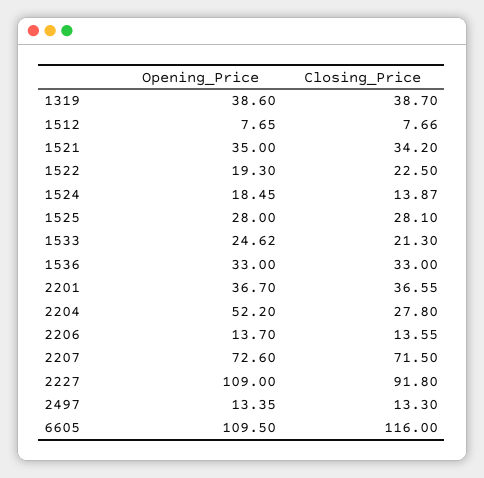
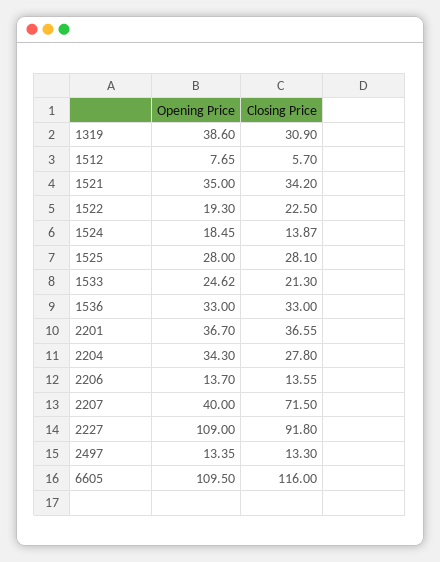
  {
    "Opening_Price": {
      "1319": 38.6,
      "1512": 7.65,
      "1521": 35,
      "1522": 19.3,
      "1524": 18.45,
      "1525": 28,
      "1533": 24.62,
      "1536": 33,
      "2201": 36.7,
-     "2204": 52.2,
+     "2204": 34.3,
      "2206": 13.7,
-     "2207": 72.6,
+     "2207": 40,
      "2227": 109,
      "2497": 13.35,
      "6605": 109.5
    },
    "Closing_Price": {
-     "1319": 38.7,
+     "1319": 30.9,
-     "1512": 7.66,
+     "1512": 5.7,
      "1521": 34.2,
      "1522": 22.5,
      "1524": 13.87,
      "1525": 28.1,
      "1533": 21.3,
      "1536": 33,
      "2201": 36.55,
      "2204": 27.8,
      "2206": 13.55,
      "2207": 71.5,
      "2227": 91.8,
      "2497": 13.3,
      "6605": 116
    }
  }

